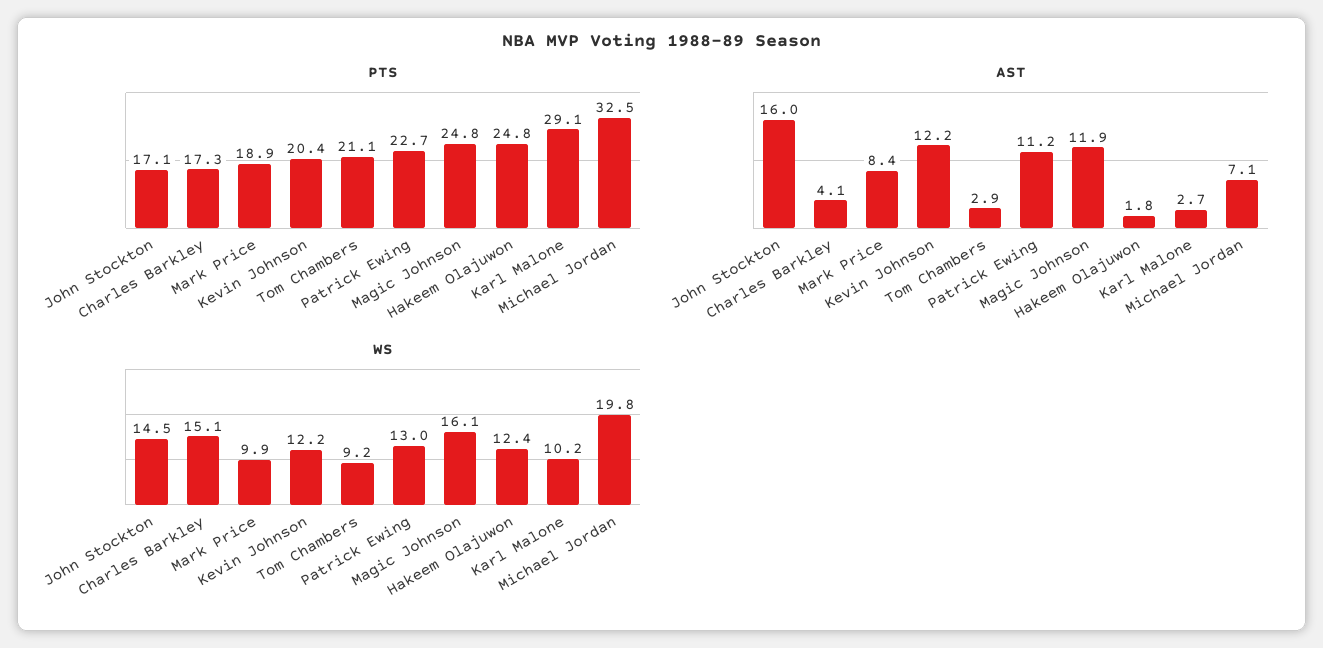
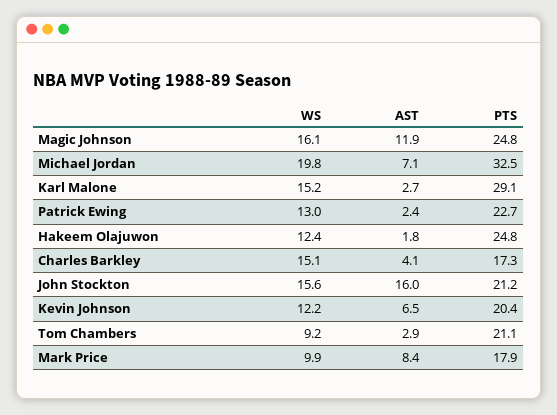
  {
    "PTS": {
-     "John Stockton": 17.1,
+     "John Stockton": 21.2,
      "Charles Barkley": 17.3,
-     "Mark Price": 18.9,
+     "Mark Price": 17.9,
      "Kevin Johnson": 20.4,
      "Tom Chambers": 21.1,
      "Patrick Ewing": 22.7,
      "Magic Johnson": 24.8,
      "Hakeem Olajuwon": 24.8,
      "Karl Malone": 29.1,
      "Michael Jordan": 32.5
    },
    "AST": {
      "John Stockton": 16,
      "Charles Barkley": 4.1,
      "Mark Price": 8.4,
-     "Kevin Johnson": 12.2,
+     "Kevin Johnson": 6.5,
      "Tom Chambers": 2.9,
-     "Patrick Ewing": 11.2,
+     "Patrick Ewing": 2.4,
      "Magic Johnson": 11.9,
      "Hakeem Olajuwon": 1.8,
      "Karl Malone": 2.7,
      "Michael Jordan": 7.1
    },
    "WS": {
-     "John Stockton": 14.5,
+     "John Stockton": 15.6,
      "Charles Barkley": 15.1,
      "Mark Price": 9.9,
      "Kevin Johnson": 12.2,
      "Tom Chambers": 9.2,
      "Patrick Ewing": 13,
      "Magic Johnson": 16.1,
      "Hakeem Olajuwon": 12.4,
-     "Karl Malone": 10.2,
+     "Karl Malone": 15.2,
      "Michael Jordan": 19.8
    }
  }

